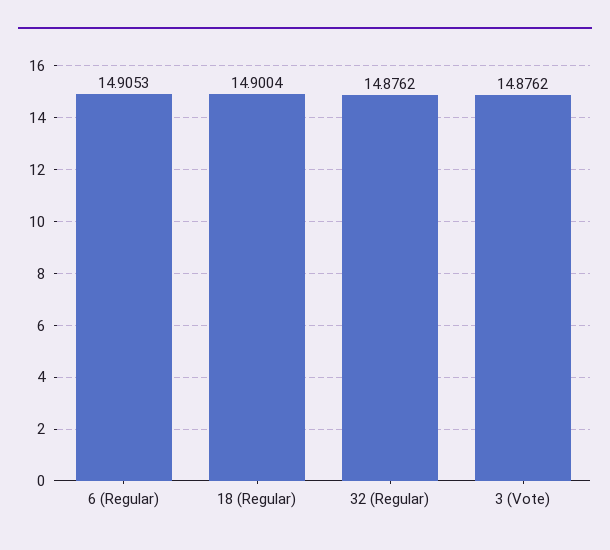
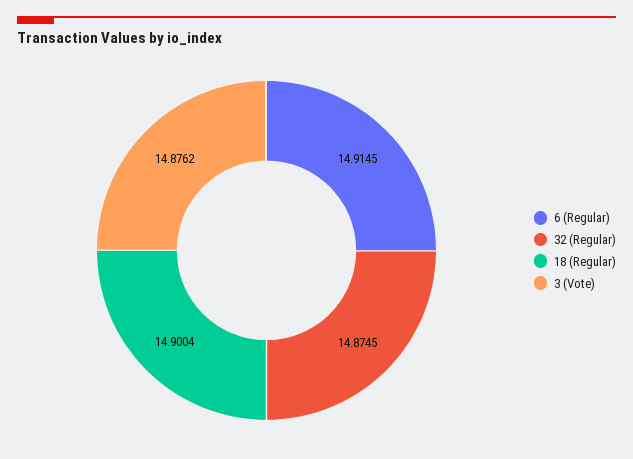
  {
-   "6 (Regular)": 14.9053,
+   "6 (Regular)": 14.9145,
    "18 (Regular)": 14.9004,
-   "32 (Regular)": 14.8762,
+   "32 (Regular)": 14.8745,
    "3 (Vote)": 14.8762
  }

